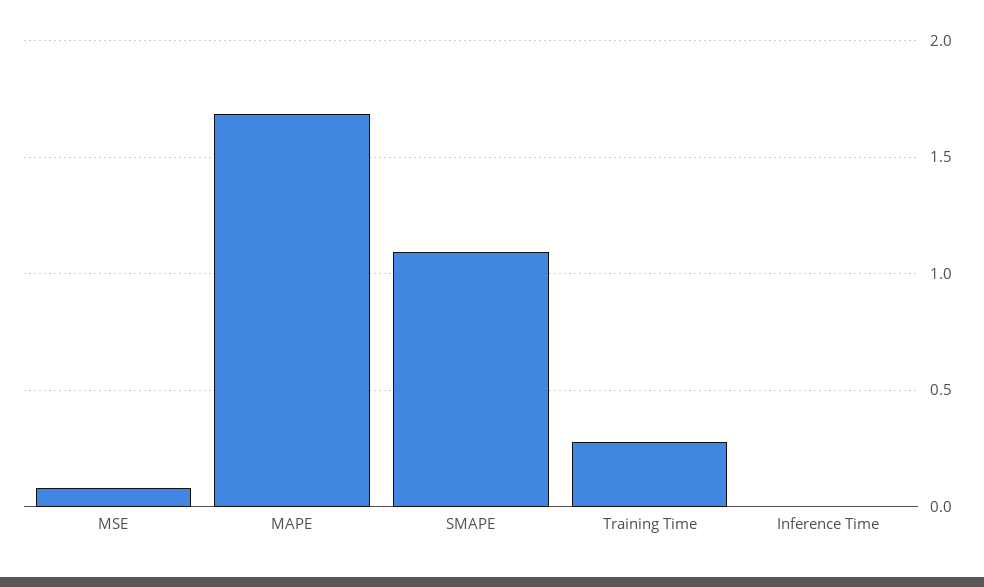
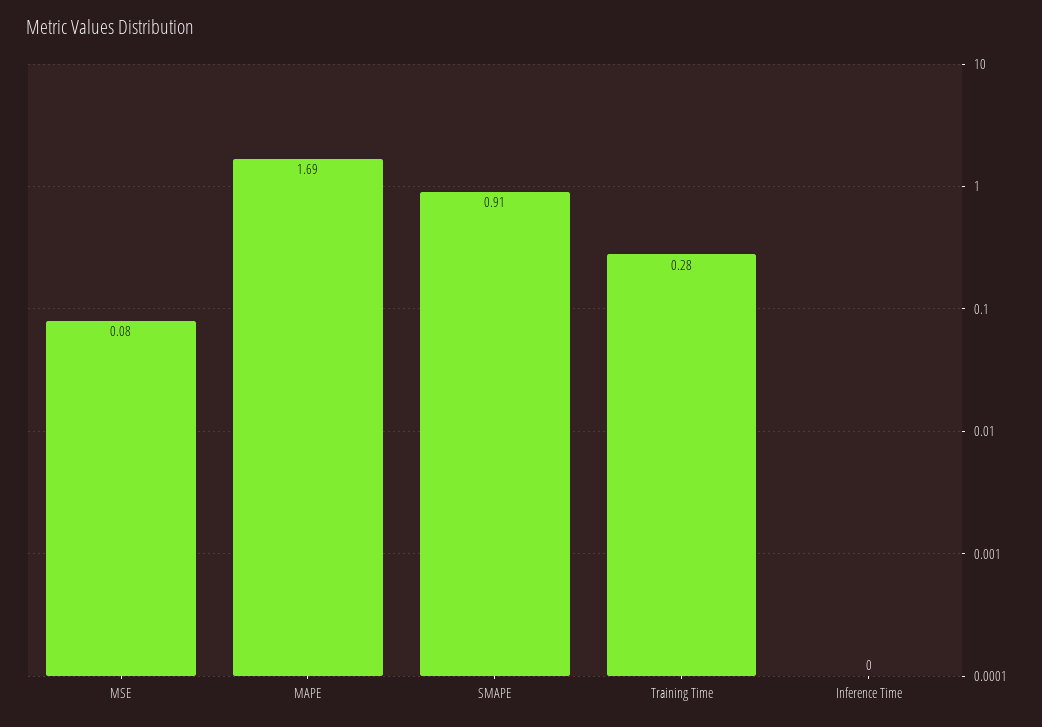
  {
    "MSE": 0.08,
    "MAPE": 1.69,
-   "SMAPE": 1.1,
+   "SMAPE": 0.91,
    "Training Time": 0.28,
    "Inference Time": 0
  }

